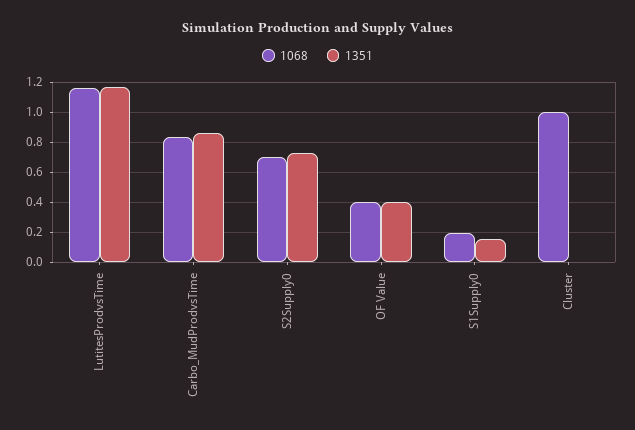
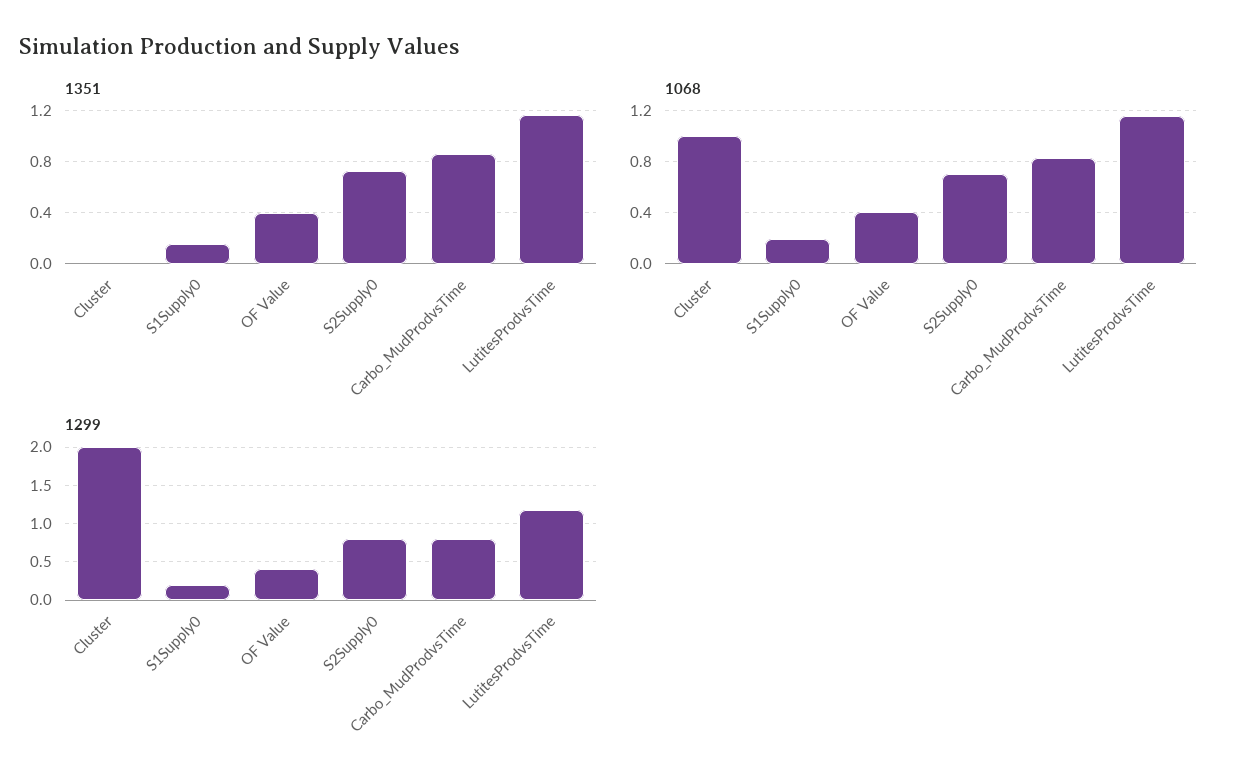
  {
    "1068": {
      "LutitesProdvsTime": 1.15,
      "Carbo_MudProdvsTime": 0.85,
      "S2Supply0": 0.7,
      "OF Value": 0.4,
      "S1Supply0": 0.2,
      "Cluster": 1
    },
    "1351": {
      "LutitesProdvsTime": 1.15,
      "Carbo_MudProdvsTime": 0.85,
      "S2Supply0": 0.75,
      "OF Value": 0.4,
      "S1Supply0": 0.15,
      "Cluster": 0
-   }
+   },
+   "1299": {
+     "Cluster": 2,
+     "S1Supply0": 0.2,
+     "OF Value": 0.4,
+     "S2Supply0": 0.8,
+     "Carbo_MudProdvsTime": 0.8,
+     "LutitesProdvsTime": 1.2
+   }
  }

